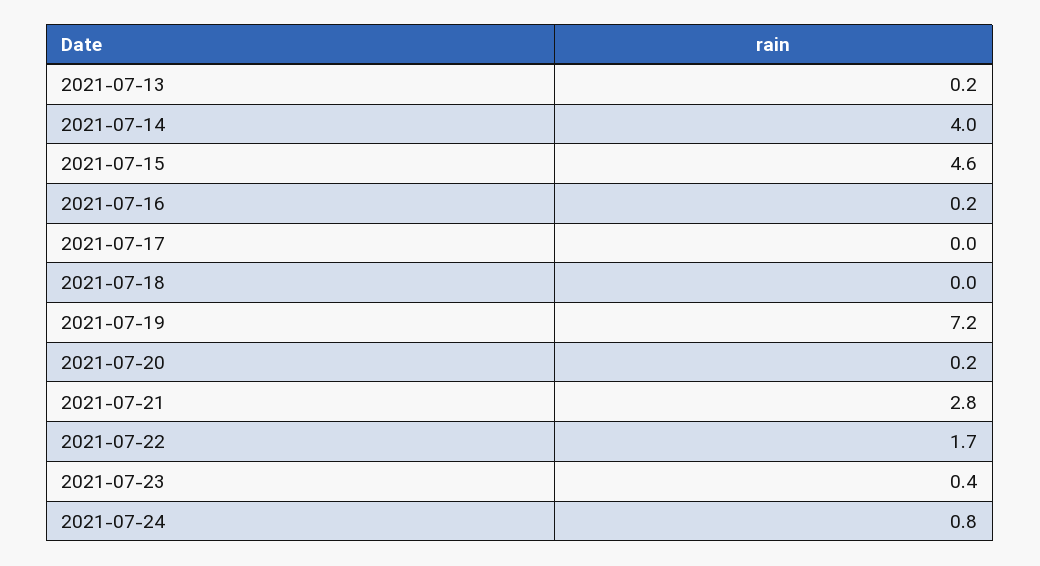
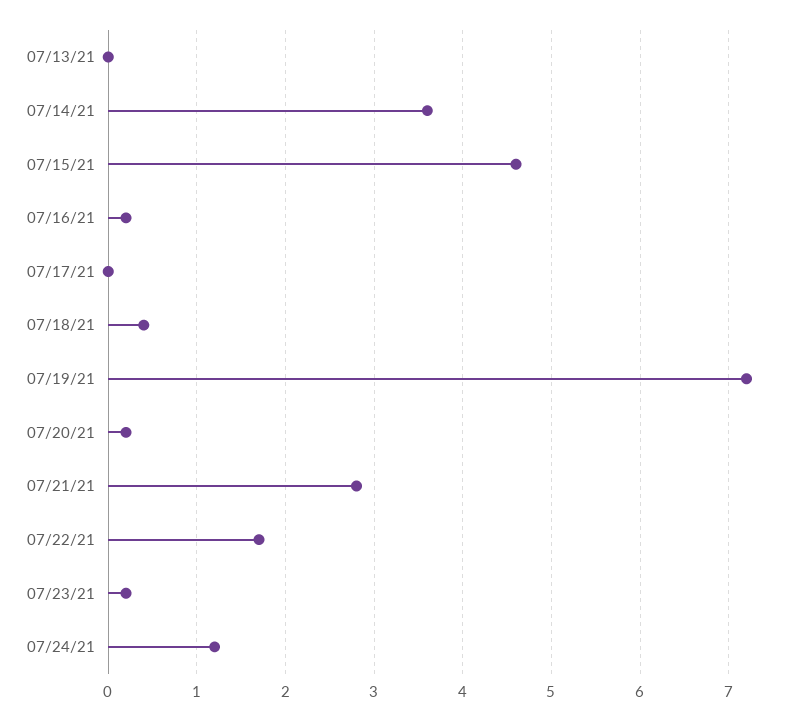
  {
-   "2021-07-13": 0.2,
+   "2021-07-13": 0,
-   "2021-07-14": 4,
+   "2021-07-14": 3.6,
    "2021-07-15": 4.6,
    "2021-07-16": 0.2,
    "2021-07-17": 0,
-   "2021-07-18": 0,
+   "2021-07-18": 0.4,
    "2021-07-19": 7.2,
    "2021-07-20": 0.2,
    "2021-07-21": 2.8,
    "2021-07-22": 1.7,
-   "2021-07-23": 0.4,
+   "2021-07-23": 0.2,
-   "2021-07-24": 0.8
+   "2021-07-24": 1.2
  }

